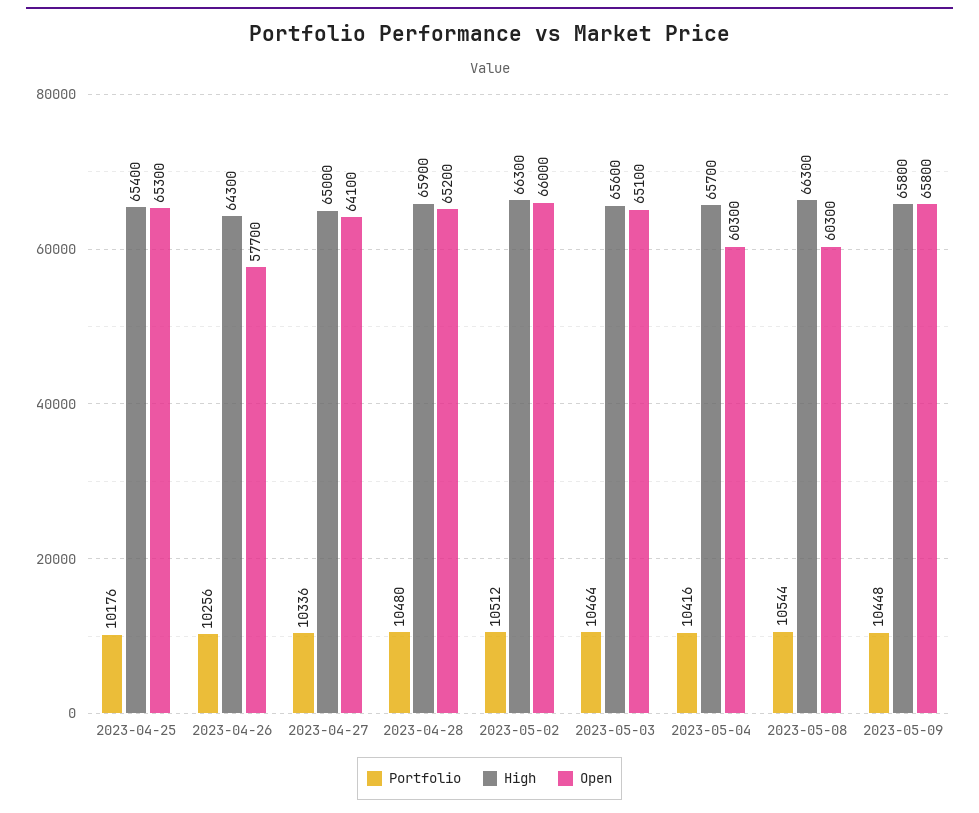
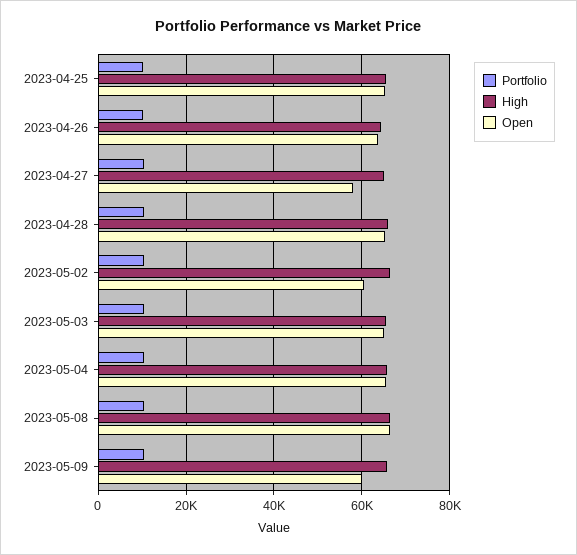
  {
    "Portfolio": {
      "2023-04-25": 10176,
      "2023-04-26": 10256,
      "2023-04-27": 10336,
      "2023-04-28": 10480,
      "2023-05-02": 10512,
      "2023-05-03": 10464,
      "2023-05-04": 10416,
      "2023-05-08": 10544,
      "2023-05-09": 10448
    },
    "High": {
      "2023-04-25": 65400,
      "2023-04-26": 64300,
      "2023-04-27": 65000,
      "2023-04-28": 65900,
      "2023-05-02": 66300,
      "2023-05-03": 65600,
      "2023-05-04": 65700,
      "2023-05-08": 66300,
      "2023-05-09": 65800
    },
    "Open": {
      "2023-04-25": 65300,
-     "2023-04-26": 57700,
+     "2023-04-26": 64000,
-     "2023-04-27": 64100,
+     "2023-04-27": 58000,
      "2023-04-28": 65200,
-     "2023-05-02": 66000,
+     "2023-05-02": 60000,
      "2023-05-03": 65100,
-     "2023-05-04": 60300,
+     "2023-05-04": 66000,
-     "2023-05-08": 60300,
+     "2023-05-08": 66000,
-     "2023-05-09": 65800
+     "2023-05-09": 60000
    }
  }

